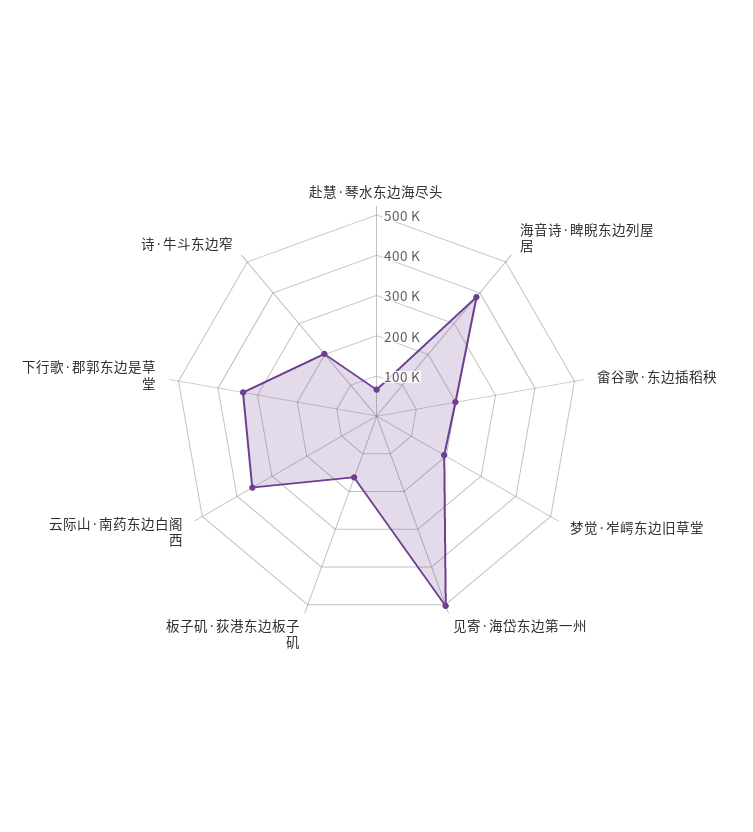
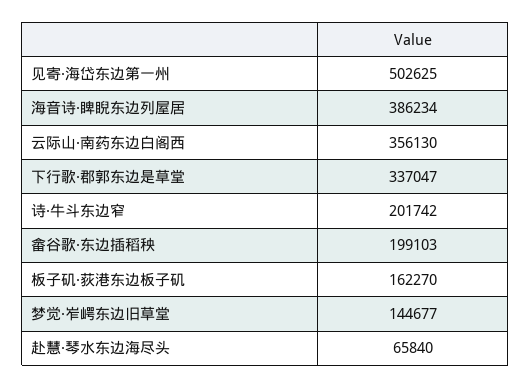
  {
    "赴慧·琴水东边海尽头": 65840,
    "海音诗·睥睨东边列屋居": 386234,
    "畲谷歌·东边插稻秧": 199103,
-   "梦觉·岝崿东边旧草堂": 200000,
+   "梦觉·岝崿东边旧草堂": 144677,
    "见寄·海岱东边第一州": 502625,
    "板子矶·荻港东边板子矶": 162270,
    "云际山·南药东边白阁西": 356130,
    "下行歌·郡郭东边是草堂": 337047,
    "诗·牛斗东边窄": 201742
  }

